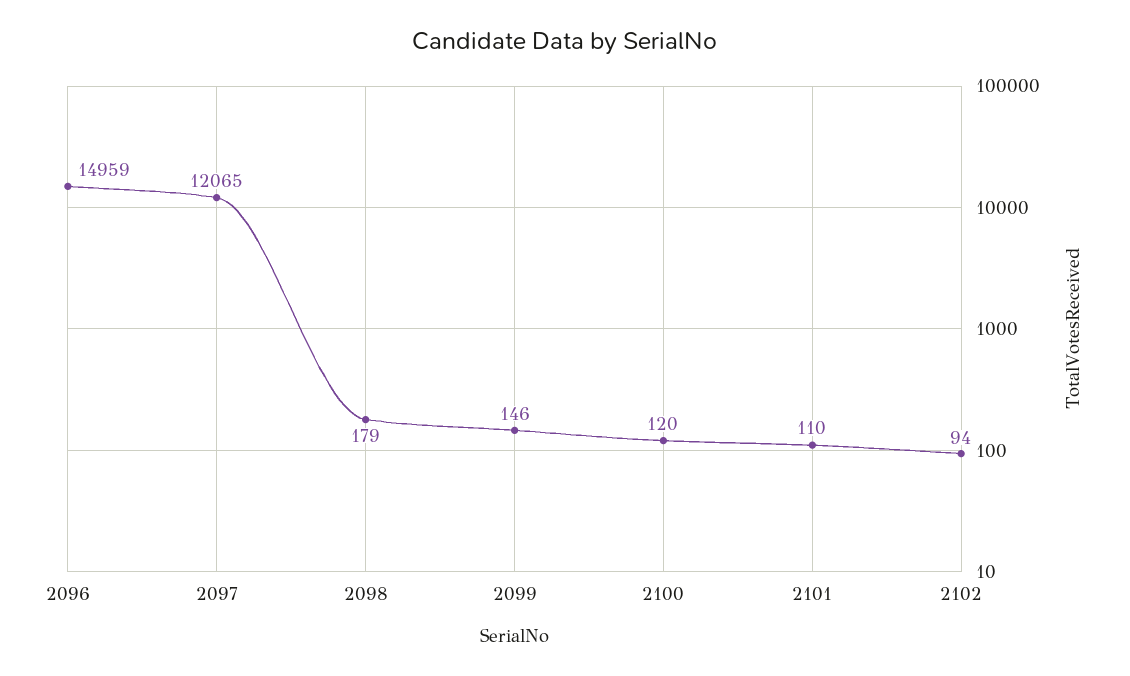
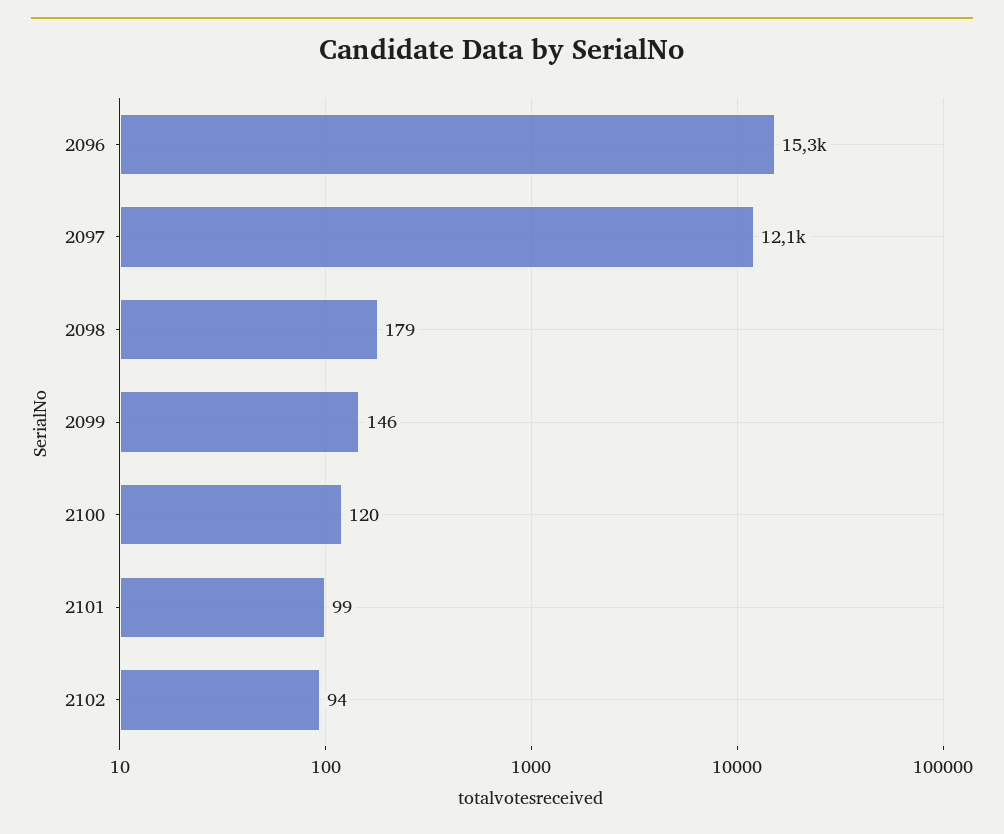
  {
-   "2096": 14959,
+   "2096": 15300,
    "2097": 12065,
    "2098": 179,
    "2099": 146,
    "2100": 120,
-   "2101": 110,
+   "2101": 99,
    "2102": 94
  }

